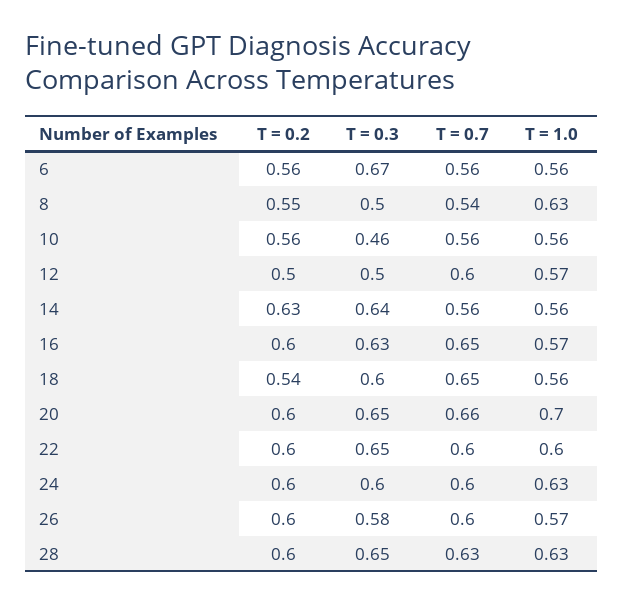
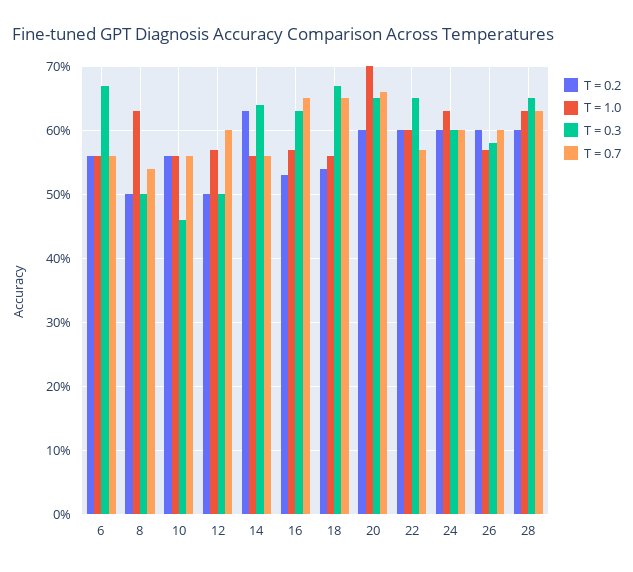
  {
    "T = 0.2": {
      "6": 0.56,
-     "8": 0.55,
+     "8": 0.5,
      "10": 0.56,
      "12": 0.5,
      "14": 0.63,
-     "16": 0.6,
+     "16": 0.53,
      "18": 0.54,
      "20": 0.6,
      "22": 0.6,
      "24": 0.6,
      "26": 0.6,
      "28": 0.6
    },
    "T = 0.3": {
      "6": 0.67,
      "8": 0.5,
      "10": 0.46,
      "12": 0.5,
      "14": 0.64,
      "16": 0.63,
-     "18": 0.6,
+     "18": 0.67,
      "20": 0.65,
      "22": 0.65,
      "24": 0.6,
      "26": 0.58,
      "28": 0.65
    },
    "T = 0.7": {
      "6": 0.56,
      "8": 0.54,
      "10": 0.56,
      "12": 0.6,
      "14": 0.56,
      "16": 0.65,
      "18": 0.65,
      "20": 0.66,
-     "22": 0.6,
+     "22": 0.57,
      "24": 0.6,
      "26": 0.6,
      "28": 0.63
    },
    "T = 1.0": {
      "6": 0.56,
      "8": 0.63,
      "10": 0.56,
      "12": 0.57,
      "14": 0.56,
      "16": 0.57,
      "18": 0.56,
      "20": 0.7,
      "22": 0.6,
      "24": 0.63,
      "26": 0.57,
      "28": 0.63
    }
  }

